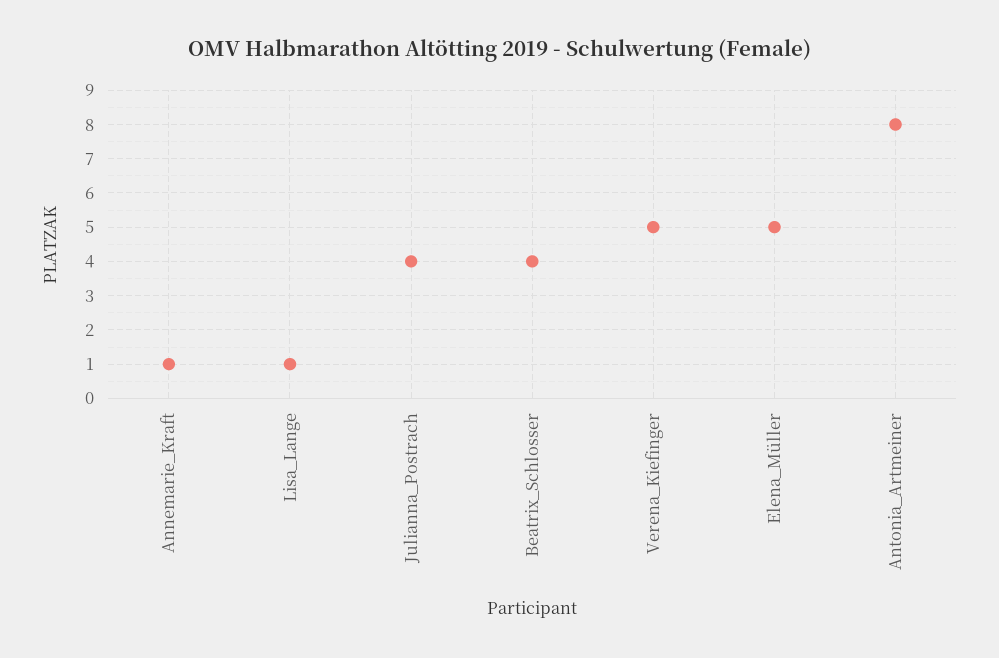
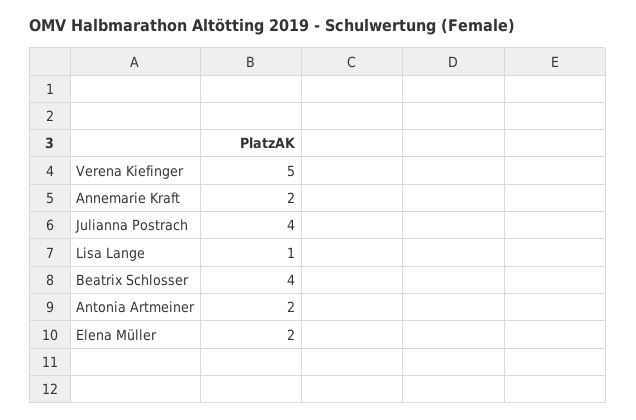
  {
-   "Annemarie_Kraft": 1,
+   "Annemarie_Kraft": 2,
    "Lisa_Lange": 1,
    "Julianna_Postrach": 4,
    "Beatrix_Schlosser": 4,
    "Verena_Kiefinger": 5,
-   "Elena_Müller": 5,
+   "Elena_Müller": 2,
-   "Antonia_Artmeiner": 8
+   "Antonia_Artmeiner": 2
  }

